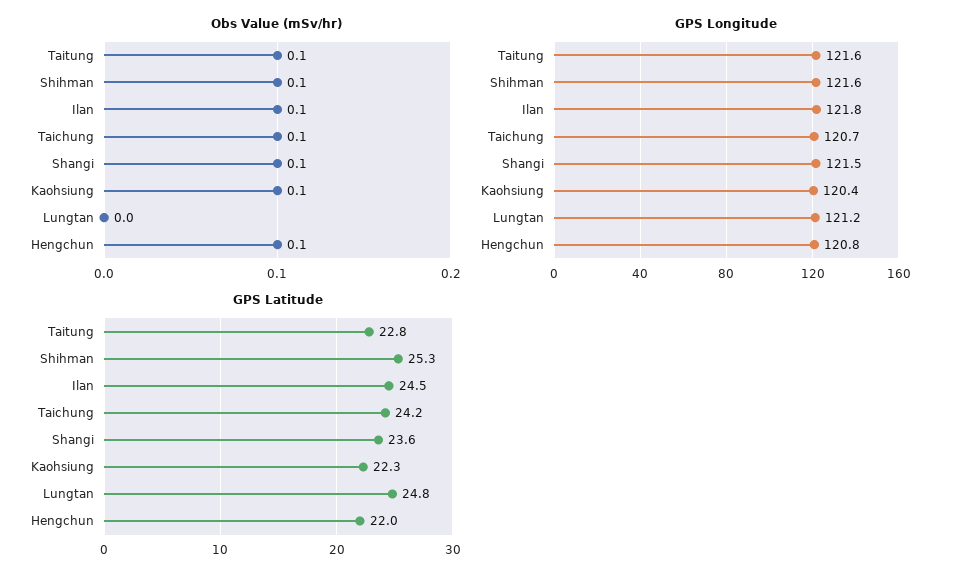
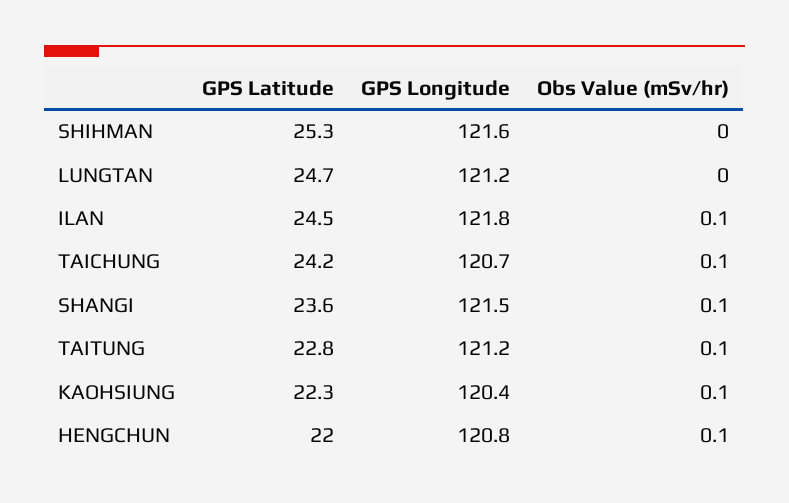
  {
    "Obs Value (mSv/hr)": {
      "Taitung": 0.1,
-     "Shihman": 0.1,
+     "Shihman": 0,
      "Ilan": 0.1,
      "Taichung": 0.1,
      "Shangi": 0.1,
      "Kaohsiung": 0.1,
      "Lungtan": 0,
      "Hengchun": 0.1
    },
    "GPS Longitude": {
-     "Taitung": 121.6,
+     "Taitung": 121.2,
      "Shihman": 121.6,
      "Ilan": 121.8,
      "Taichung": 120.7,
      "Shangi": 121.5,
      "Kaohsiung": 120.4,
      "Lungtan": 121.2,
      "Hengchun": 120.8
    },
    "GPS Latitude": {
      "Taitung": 22.8,
      "Shihman": 25.3,
      "Ilan": 24.5,
      "Taichung": 24.2,
      "Shangi": 23.6,
      "Kaohsiung": 22.3,
-     "Lungtan": 24.8,
+     "Lungtan": 24.7,
      "Hengchun": 22
    }
  }

